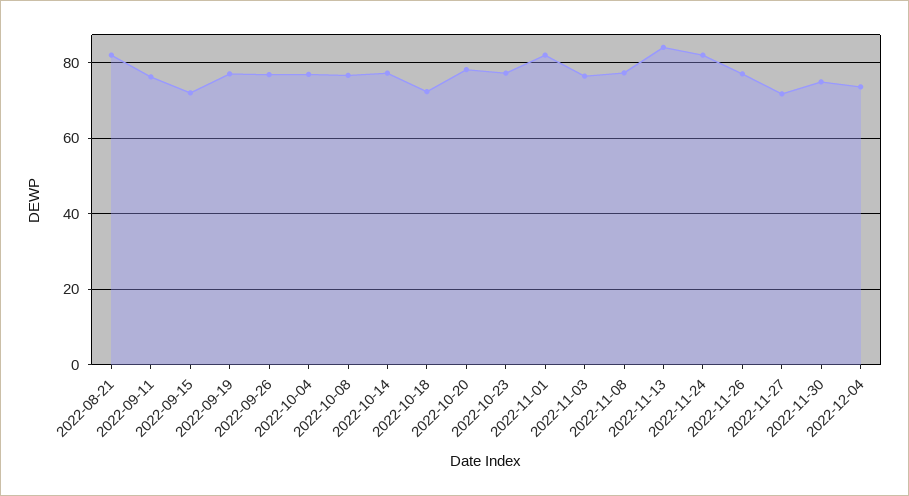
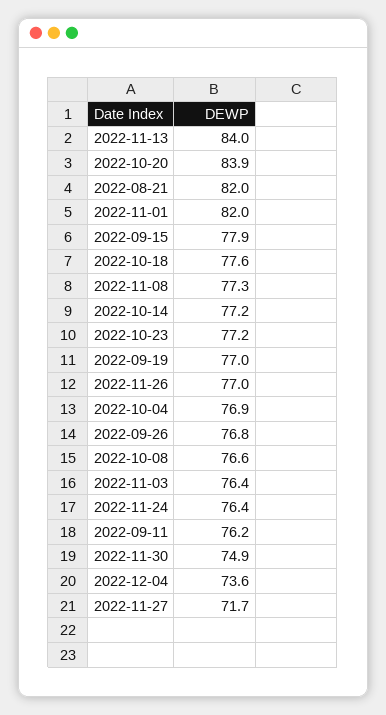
  {
    "2022-08-21": 82,
    "2022-09-11": 76.2,
-   "2022-09-15": 72,
+   "2022-09-15": 77.9,
    "2022-09-19": 77,
    "2022-09-26": 76.8,
    "2022-10-04": 76.9,
    "2022-10-08": 76.6,
    "2022-10-14": 77.2,
-   "2022-10-18": 72,
+   "2022-10-18": 77.6,
-   "2022-10-20": 78,
+   "2022-10-20": 83.9,
    "2022-10-23": 77.2,
    "2022-11-01": 82,
    "2022-11-03": 76.4,
    "2022-11-08": 77.3,
    "2022-11-13": 84,
-   "2022-11-24": 82,
+   "2022-11-24": 76.4,
    "2022-11-26": 77,
    "2022-11-27": 71.7,
    "2022-11-30": 74.9,
    "2022-12-04": 73.6
  }

